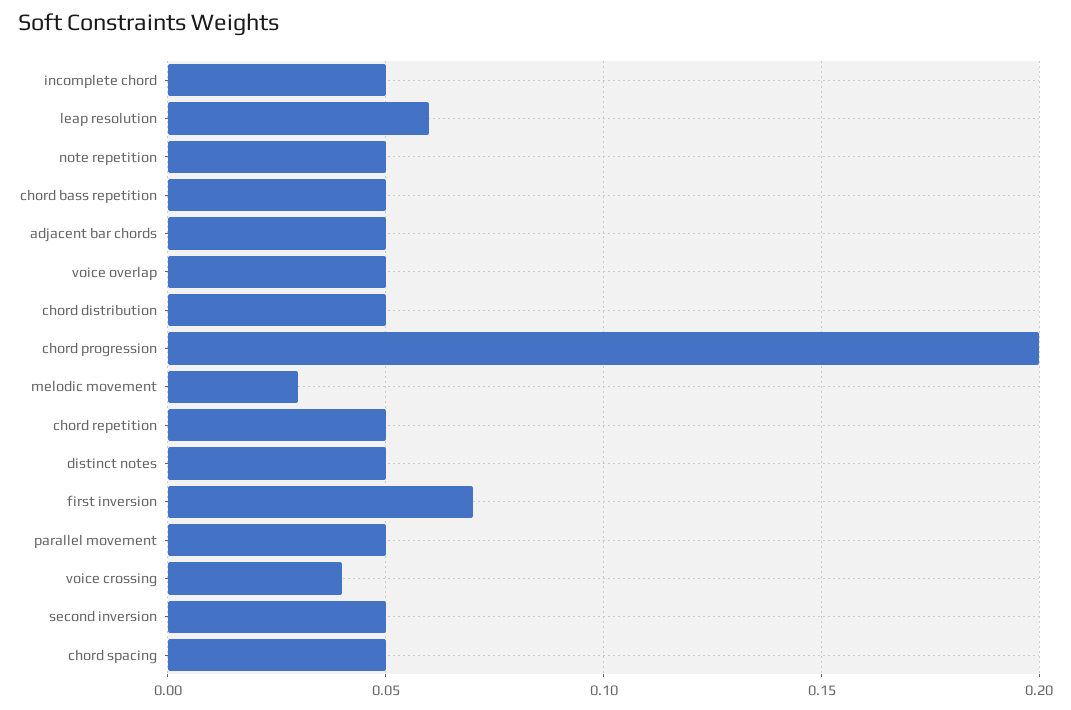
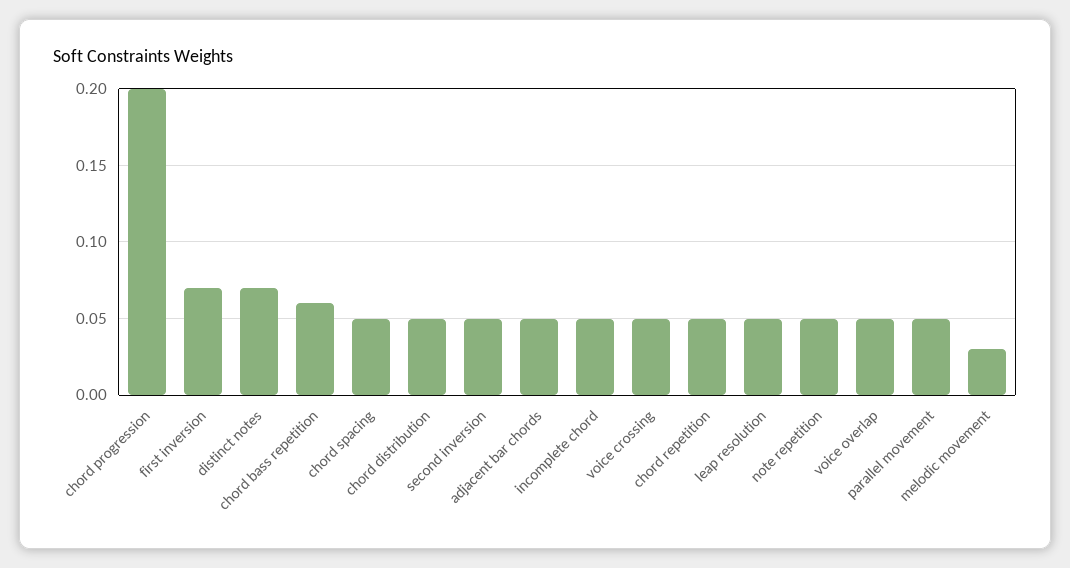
  {
    "incomplete chord": 0.05,
-   "leap resolution": 0.06,
+   "leap resolution": 0.05,
    "note repetition": 0.05,
-   "chord bass repetition": 0.05,
+   "chord bass repetition": 0.06,
    "adjacent bar chords": 0.05,
    "voice overlap": 0.05,
    "chord distribution": 0.05,
    "chord progression": 0.2,
    "melodic movement": 0.03,
    "chord repetition": 0.05,
-   "distinct notes": 0.05,
+   "distinct notes": 0.07,
    "first inversion": 0.07,
    "parallel movement": 0.05,
-   "voice crossing": 0.04,
+   "voice crossing": 0.05,
    "second inversion": 0.05,
    "chord spacing": 0.05
  }

